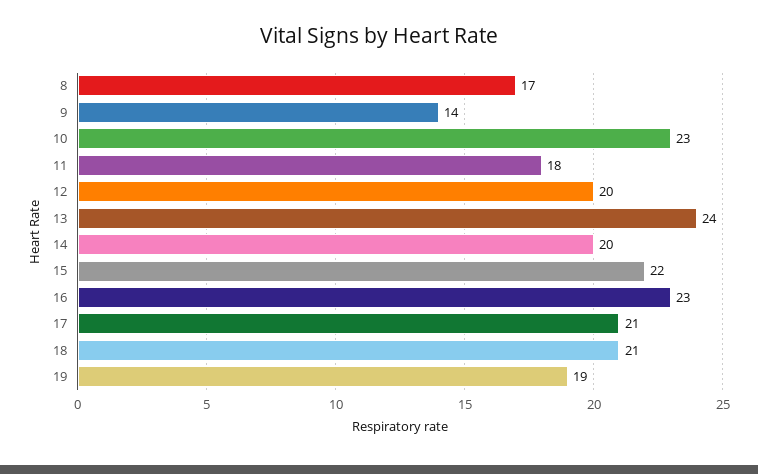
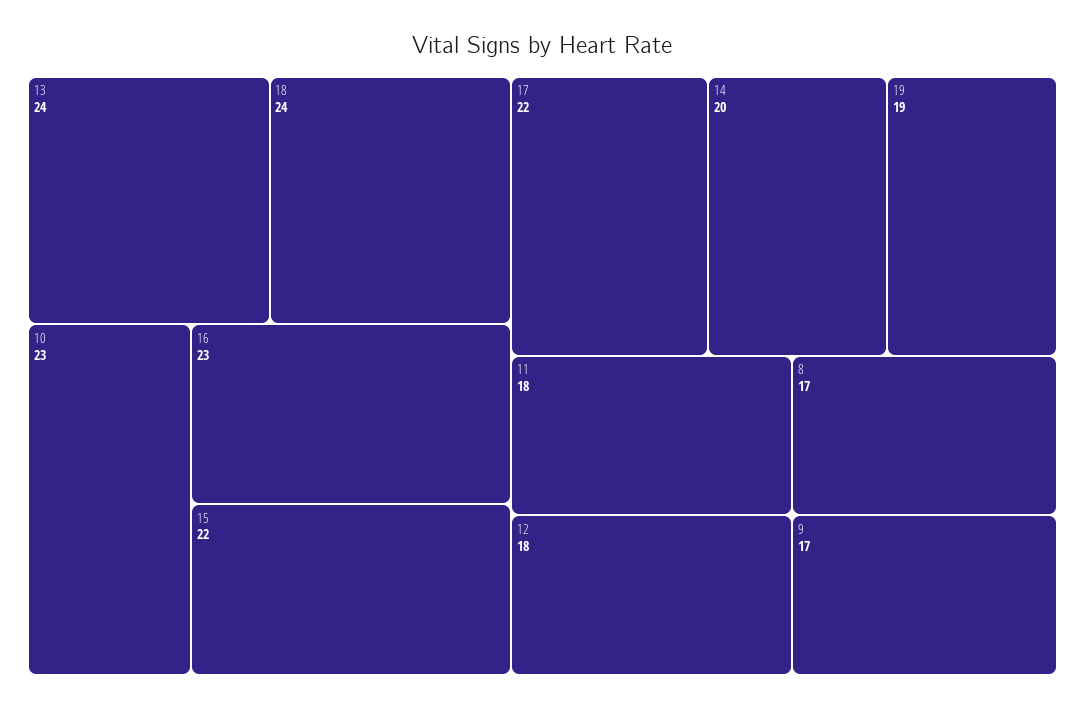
  {
    "8": 17,
-   "9": 14,
+   "9": 17,
    "10": 23,
    "11": 18,
-   "12": 20,
+   "12": 18,
    "13": 24,
    "14": 20,
    "15": 22,
    "16": 23,
-   "17": 21,
+   "17": 22,
-   "18": 21,
+   "18": 24,
    "19": 19
  }

